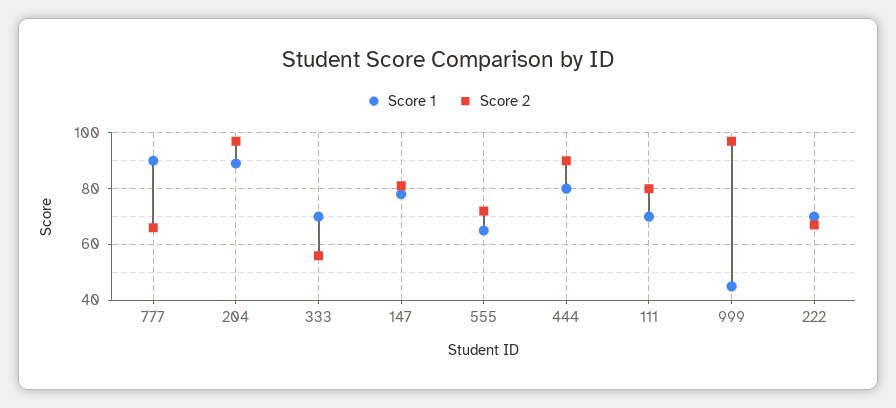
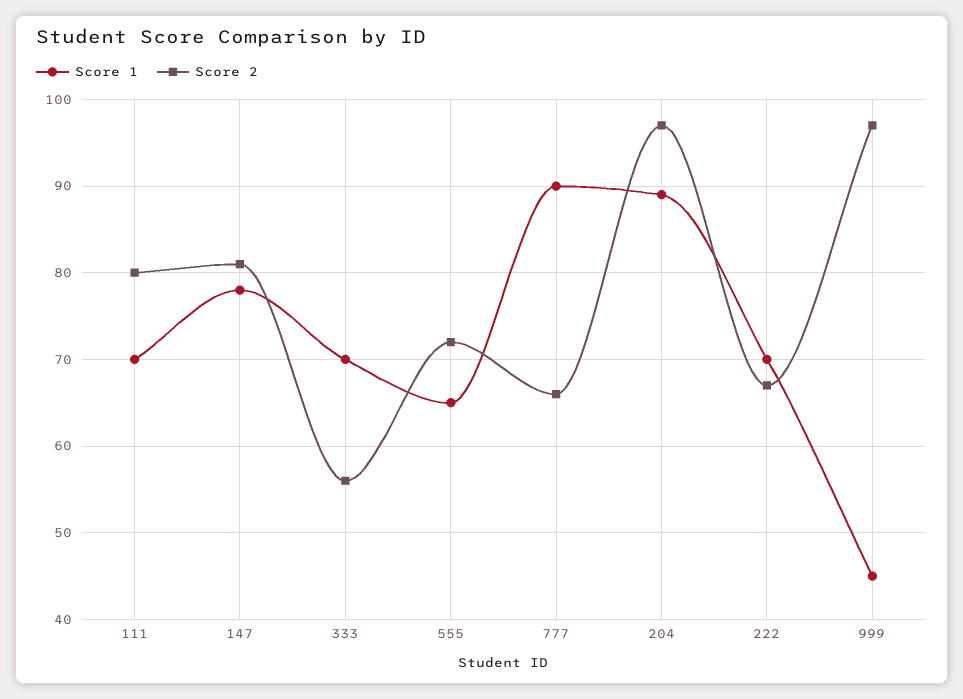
  {
    "Score 1": {
      "777": 90,
      "204": 89,
      "333": 70,
      "147": 78,
      "555": 65,
-     "444": 80,
      "111": 70,
      "999": 45,
      "222": 70
    },
    "Score 2": {
      "777": 66,
      "204": 97,
      "333": 56,
      "147": 81,
      "555": 72,
-     "444": 90,
      "111": 80,
      "999": 97,
      "222": 67
    }
  }

